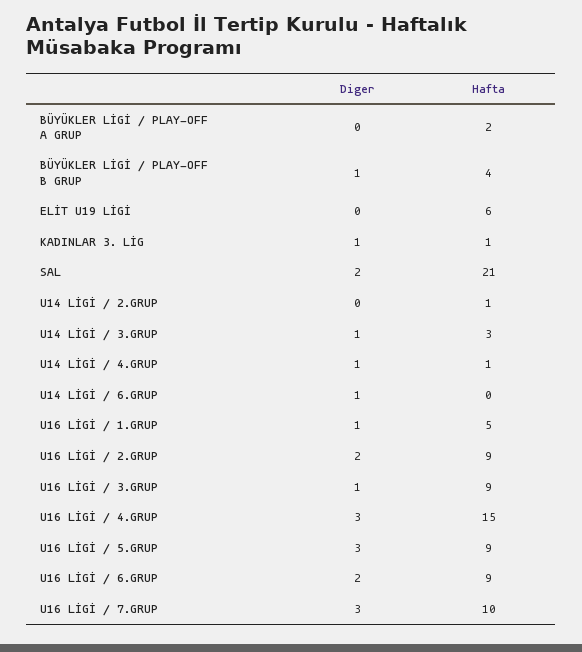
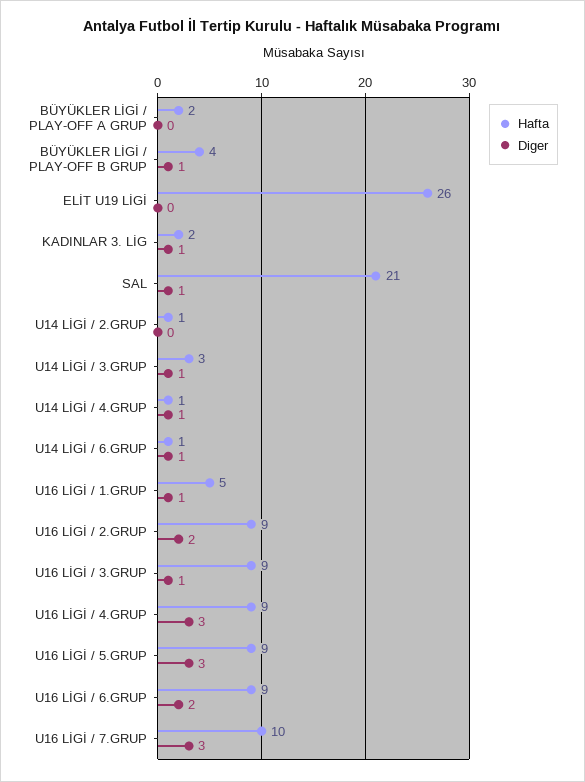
  {
    "Diger": {
      "BÜYÜKLER LİGİ / PLAY-OFF A GRUP": 0,
      "BÜYÜKLER LİGİ / PLAY-OFF B GRUP": 1,
      "ELİT U19 LİGİ": 0,
      "KADINLAR 3. LİG": 1,
-     "SAL": 2,
+     "SAL": 1,
      "U14 LİGİ / 2.GRUP": 0,
      "U14 LİGİ / 3.GRUP": 1,
      "U14 LİGİ / 4.GRUP": 1,
      "U14 LİGİ / 6.GRUP": 1,
      "U16 LİGİ / 1.GRUP": 1,
      "U16 LİGİ / 2.GRUP": 2,
      "U16 LİGİ / 3.GRUP": 1,
      "U16 LİGİ / 4.GRUP": 3,
      "U16 LİGİ / 5.GRUP": 3,
      "U16 LİGİ / 6.GRUP": 2,
      "U16 LİGİ / 7.GRUP": 3
    },
    "Hafta": {
      "BÜYÜKLER LİGİ / PLAY-OFF A GRUP": 2,
      "BÜYÜKLER LİGİ / PLAY-OFF B GRUP": 4,
-     "ELİT U19 LİGİ": 6,
+     "ELİT U19 LİGİ": 26,
-     "KADINLAR 3. LİG": 1,
+     "KADINLAR 3. LİG": 2,
      "SAL": 21,
      "U14 LİGİ / 2.GRUP": 1,
      "U14 LİGİ / 3.GRUP": 3,
      "U14 LİGİ / 4.GRUP": 1,
-     "U14 LİGİ / 6.GRUP": 0,
+     "U14 LİGİ / 6.GRUP": 1,
      "U16 LİGİ / 1.GRUP": 5,
      "U16 LİGİ / 2.GRUP": 9,
      "U16 LİGİ / 3.GRUP": 9,
-     "U16 LİGİ / 4.GRUP": 15,
+     "U16 LİGİ / 4.GRUP": 9,
      "U16 LİGİ / 5.GRUP": 9,
      "U16 LİGİ / 6.GRUP": 9,
      "U16 LİGİ / 7.GRUP": 10
    }
  }

